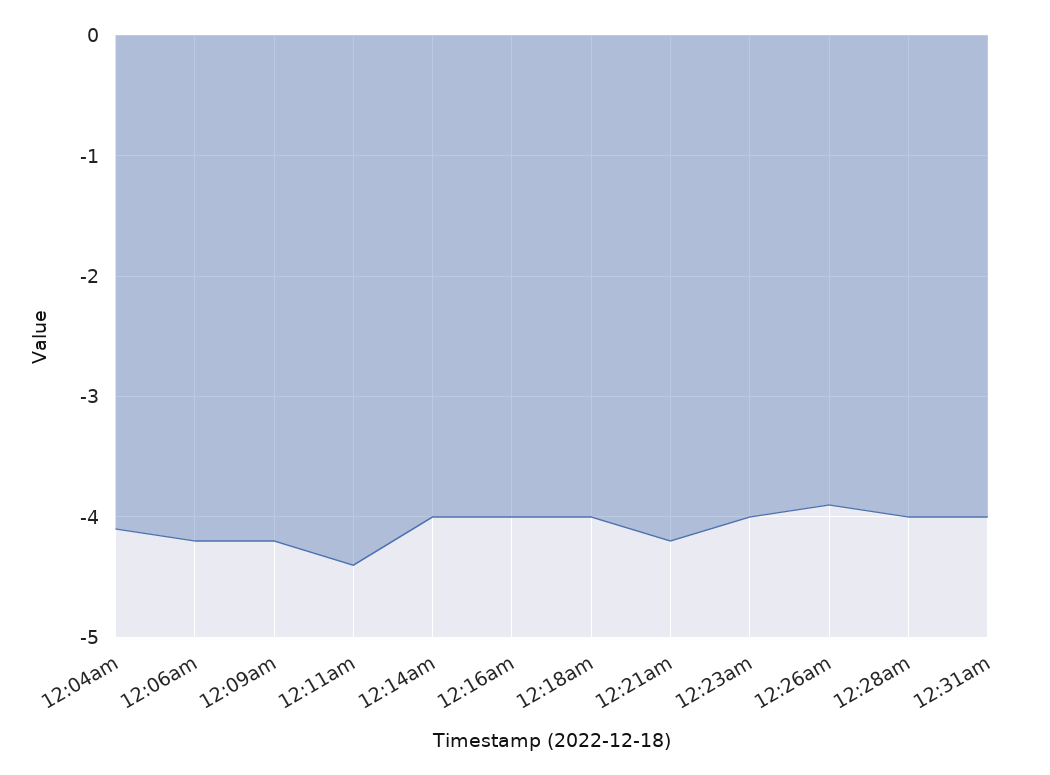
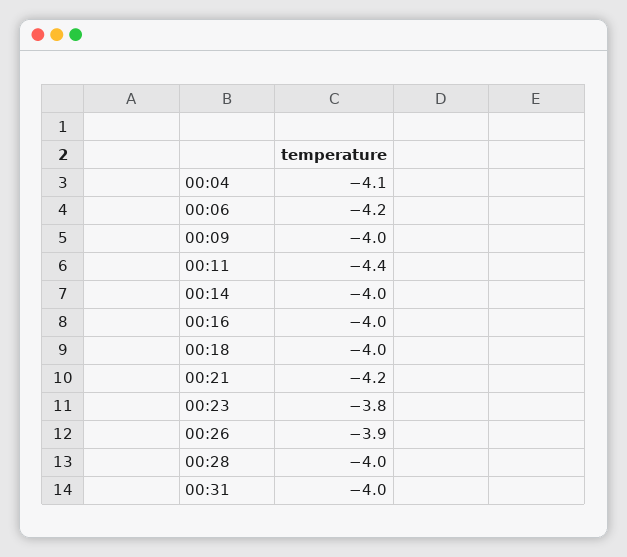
  {
    "12:04am": -4.1,
    "12:06am": -4.2,
-   "12:09am": -4.2,
+   "12:09am": -4,
    "12:11am": -4.4,
    "12:14am": -4,
    "12:16am": -4,
    "12:18am": -4,
    "12:21am": -4.2,
-   "12:23am": -4,
+   "12:23am": -3.8,
    "12:26am": -3.9,
    "12:28am": -4,
    "12:31am": -4
  }

